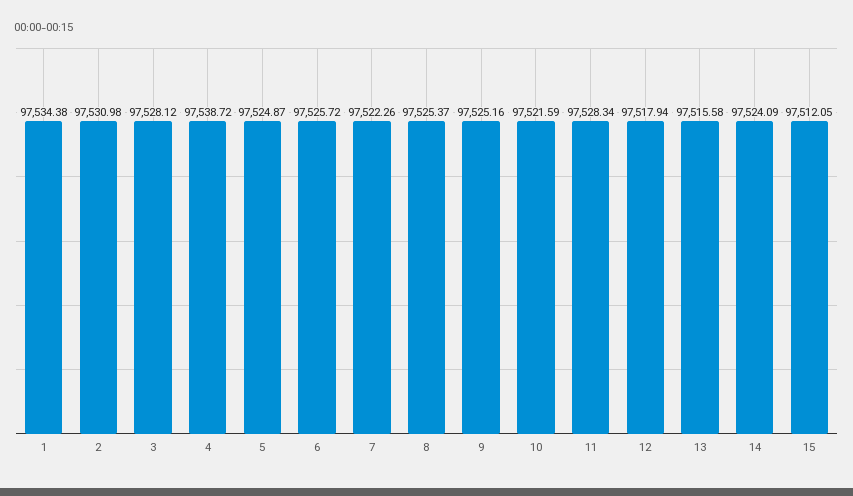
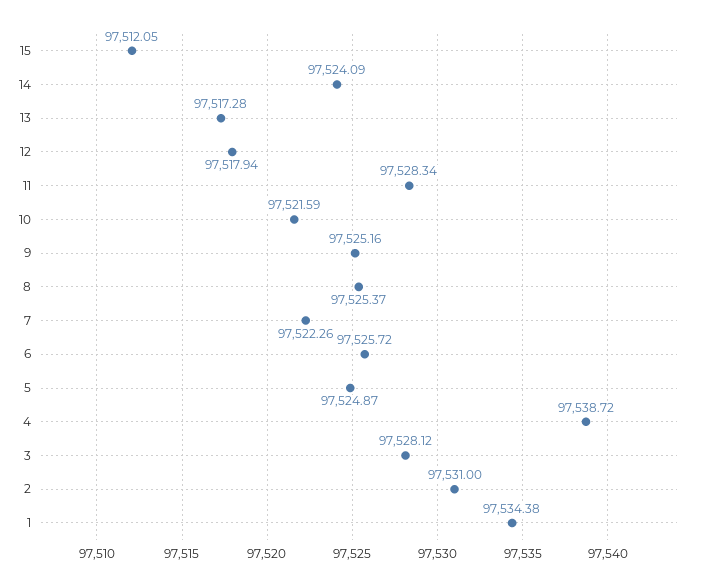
  {
    "1": 97534.38,
-   "2": 97530.98,
+   "2": 97531,
    "3": 97528.12,
    "4": 97538.72,
    "5": 97524.87,
    "6": 97525.72,
    "7": 97522.26,
    "8": 97525.37,
    "9": 97525.16,
    "10": 97521.59,
    "11": 97528.34,
    "12": 97517.94,
-   "13": 97515.58,
+   "13": 97517.28,
    "14": 97524.09,
    "15": 97512.05
  }

